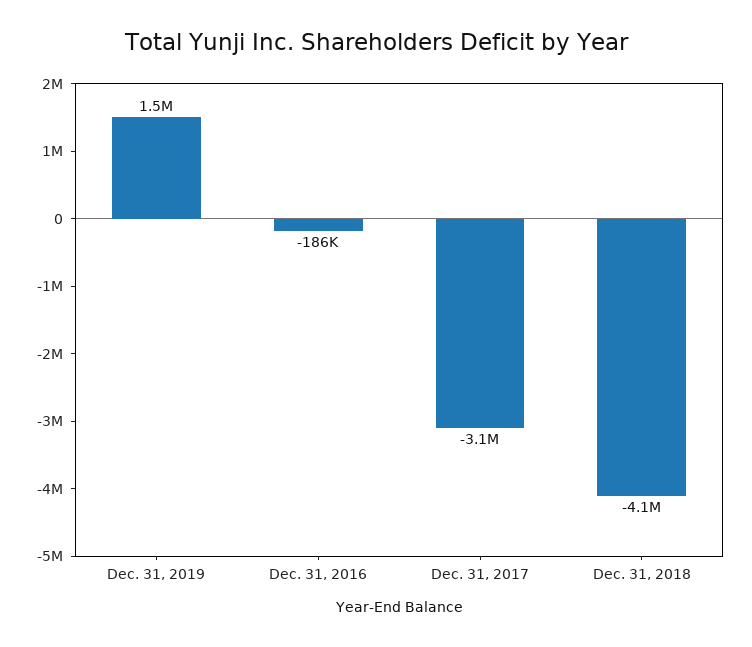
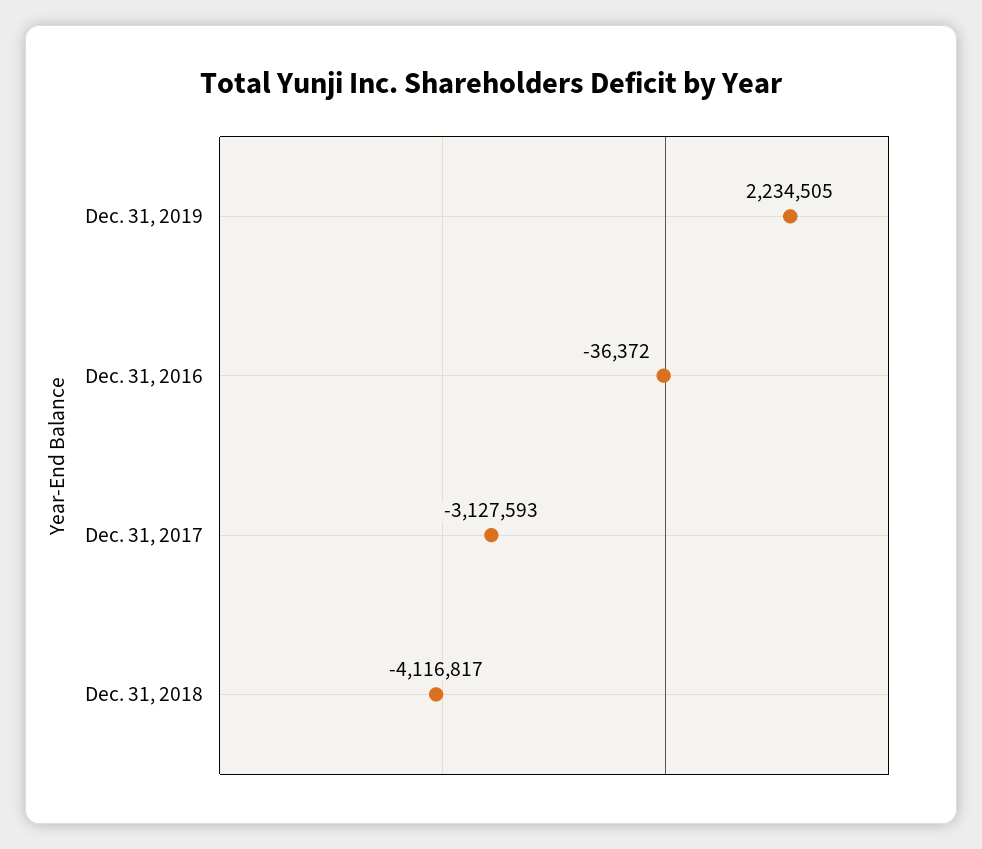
  {
-   "Dec. 31, 2019": 1500000,
+   "Dec. 31, 2019": 2234505,
-   "Dec. 31, 2016": -186000,
+   "Dec. 31, 2016": -36372,
    "Dec. 31, 2017": -3127593,
    "Dec. 31, 2018": -4116817
  }

